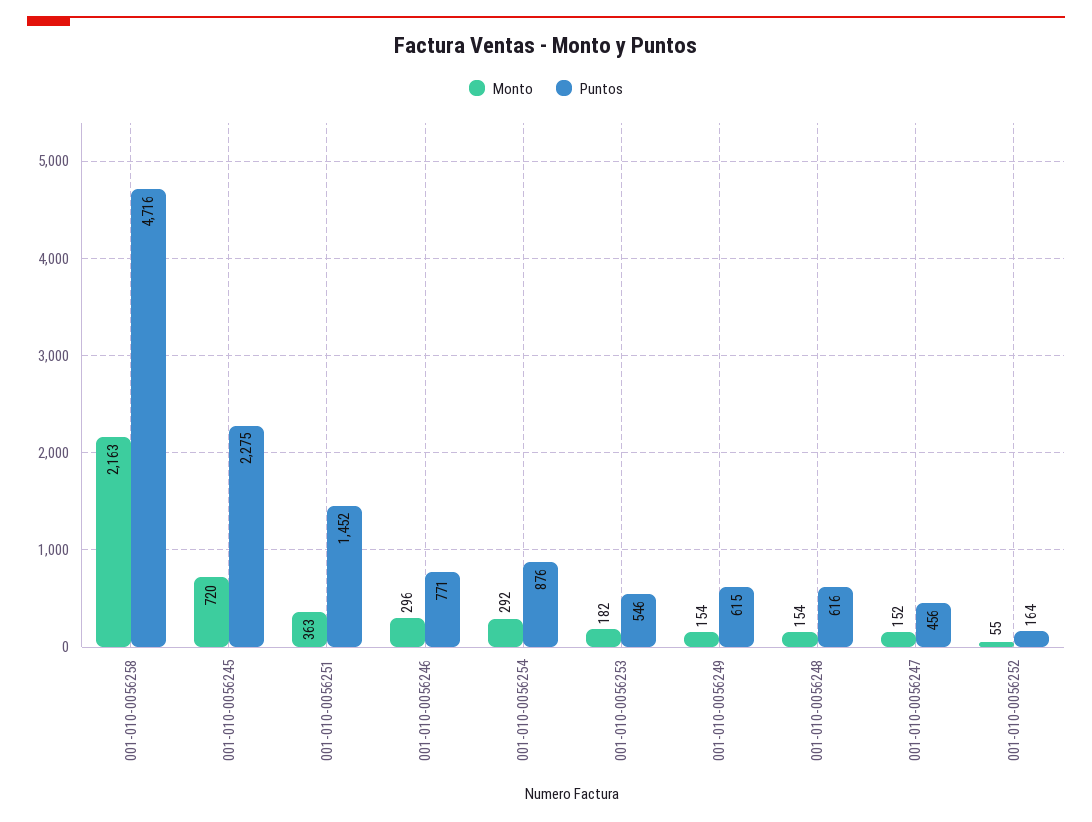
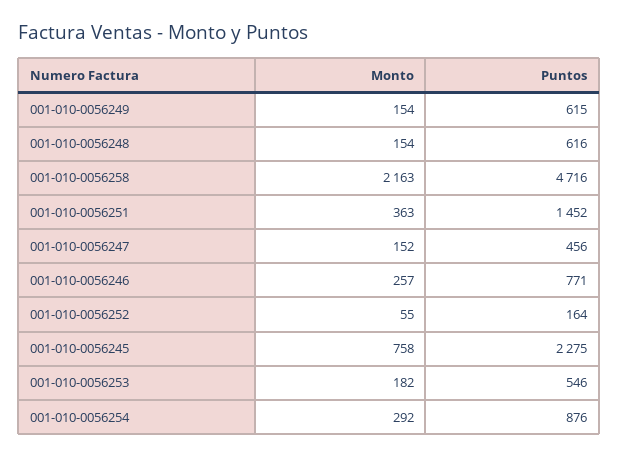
  {
    "Monto": {
      "001-010-0056258": 2163,
-     "001-010-0056245": 720,
+     "001-010-0056245": 758,
      "001-010-0056251": 363,
-     "001-010-0056246": 296,
+     "001-010-0056246": 257,
      "001-010-0056254": 292,
      "001-010-0056253": 182,
      "001-010-0056249": 154,
      "001-010-0056248": 154,
      "001-010-0056247": 152,
      "001-010-0056252": 55
    },
    "Puntos": {
      "001-010-0056258": 4716,
      "001-010-0056245": 2275,
      "001-010-0056251": 1452,
      "001-010-0056246": 771,
      "001-010-0056254": 876,
      "001-010-0056253": 546,
      "001-010-0056249": 615,
      "001-010-0056248": 616,
      "001-010-0056247": 456,
      "001-010-0056252": 164
    }
  }

